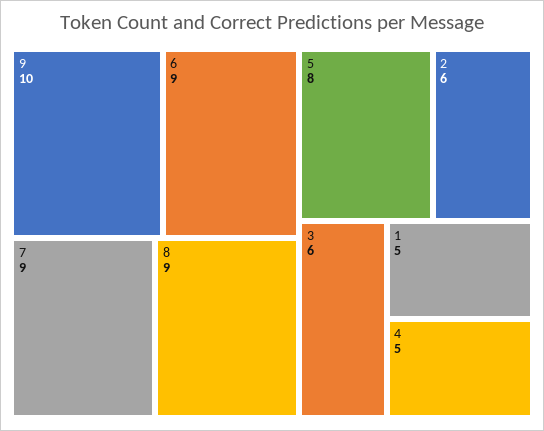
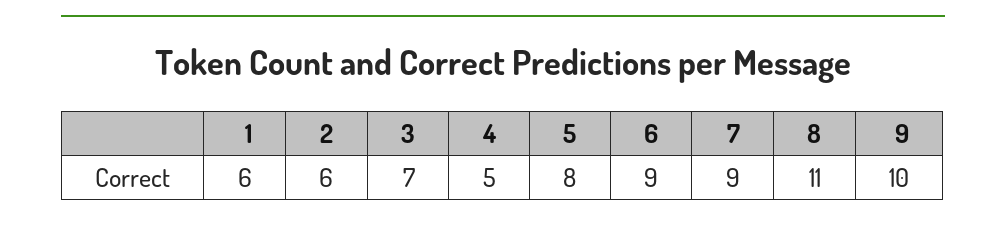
  {
    "9": 10,
    "6": 9,
    "7": 9,
-   "8": 9,
+   "8": 11,
    "5": 8,
    "2": 6,
-   "3": 6,
+   "3": 7,
-   "1": 5,
+   "1": 6,
    "4": 5
  }

